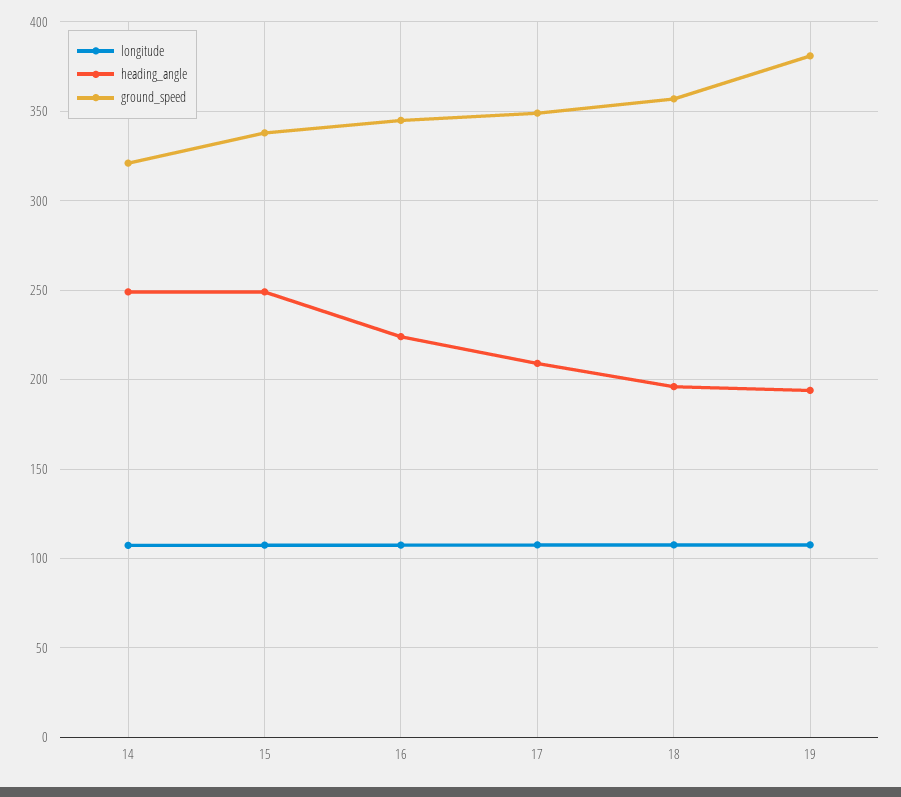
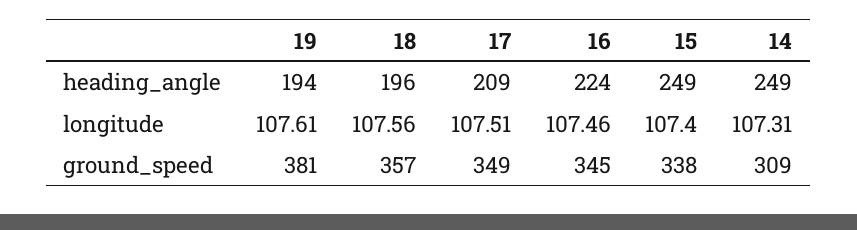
  {
    "longitude": {
      "14": 107.31,
      "15": 107.4,
      "16": 107.46,
      "17": 107.51,
      "18": 107.56,
      "19": 107.61
    },
    "heading_angle": {
      "14": 249,
      "15": 249,
      "16": 224,
      "17": 209,
      "18": 196,
      "19": 194
    },
    "ground_speed": {
-     "14": 320,
+     "14": 309,
      "15": 338,
      "16": 345,
      "17": 349,
      "18": 357,
      "19": 381
    }
  }

